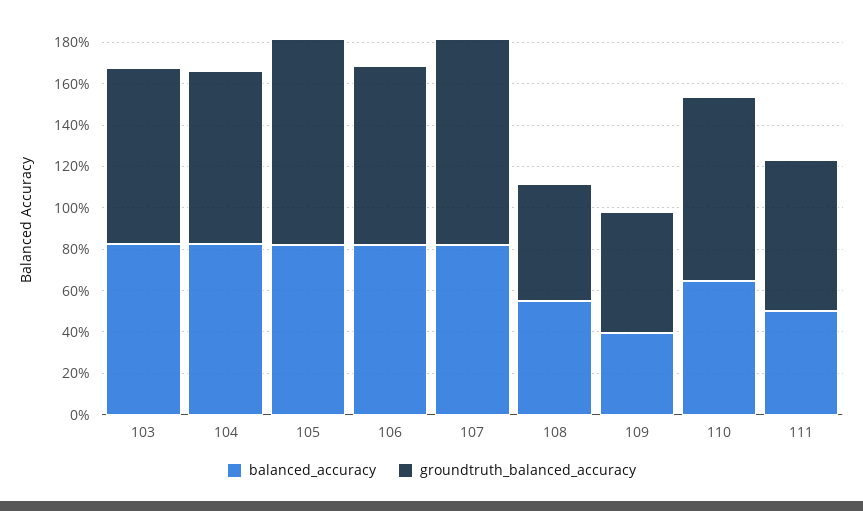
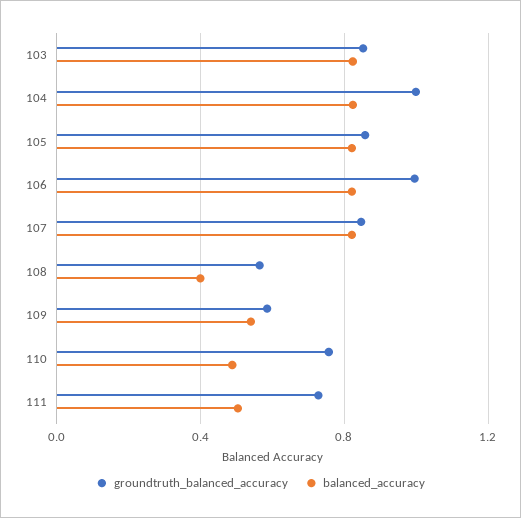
  {
    "balanced_accuracy": {
      "103": 0.8,
      "104": 0.8,
      "105": 0.8,
      "106": 0.8,
      "107": 0.8,
-     "108": 0.55,
+     "108": 0.4,
-     "109": 0.4,
+     "109": 0.55,
-     "110": 0.65,
+     "110": 0.5,
      "111": 0.5
    },
    "groundtruth_balanced_accuracy": {
      "103": 0.85,
-     "104": 0.85,
+     "104": 1,
-     "105": 1,
+     "105": 0.85,
-     "106": 0.85,
+     "106": 1,
-     "107": 1,
+     "107": 0.85,
      "108": 0.55,
      "109": 0.6,
-     "110": 0.9,
+     "110": 0.75,
      "111": 0.75
    }
  }

